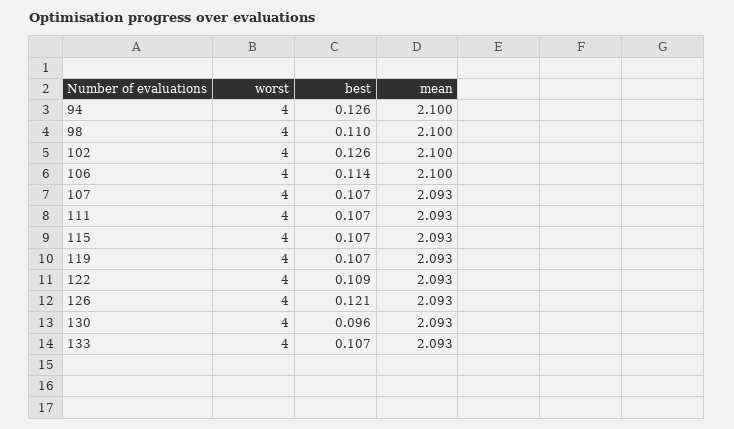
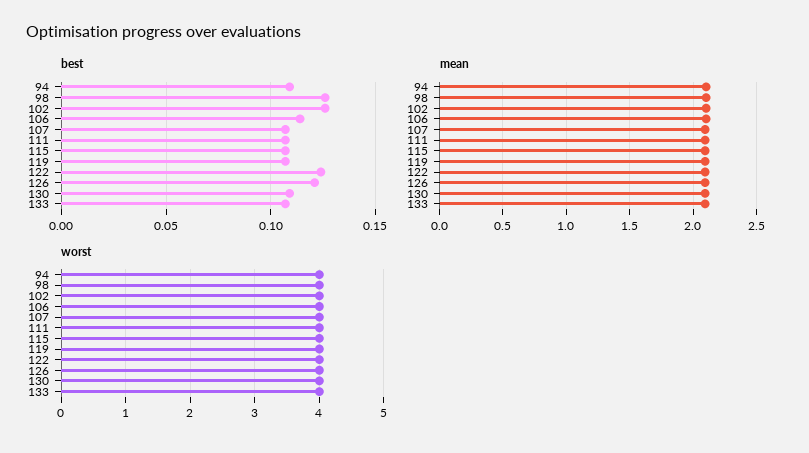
  {
    "worst": {
      "94": 4,
      "98": 4,
      "102": 4,
      "106": 4,
      "107": 4,
      "111": 4,
      "115": 4,
      "119": 4,
      "122": 4,
      "126": 4,
      "130": 4,
      "133": 4
    },
    "best": {
-     "94": 0.126,
+     "94": 0.11,
-     "98": 0.11,
+     "98": 0.125,
      "102": 0.126,
      "106": 0.114,
      "107": 0.107,
      "111": 0.107,
      "115": 0.107,
      "119": 0.107,
-     "122": 0.109,
+     "122": 0.125,
      "126": 0.121,
-     "130": 0.096,
+     "130": 0.11,
      "133": 0.107
    },
    "mean": {
      "94": 2.1,
      "98": 2.1,
      "102": 2.1,
      "106": 2.1,
      "107": 2.093,
      "111": 2.093,
      "115": 2.093,
      "119": 2.093,
      "122": 2.093,
      "126": 2.093,
      "130": 2.093,
      "133": 2.093
    }
  }

